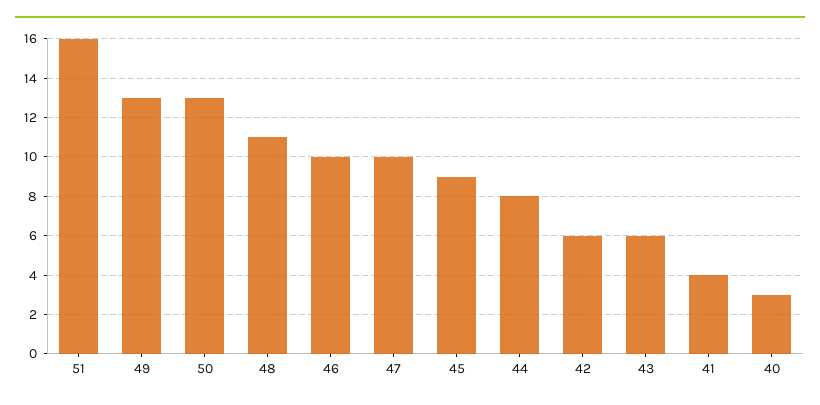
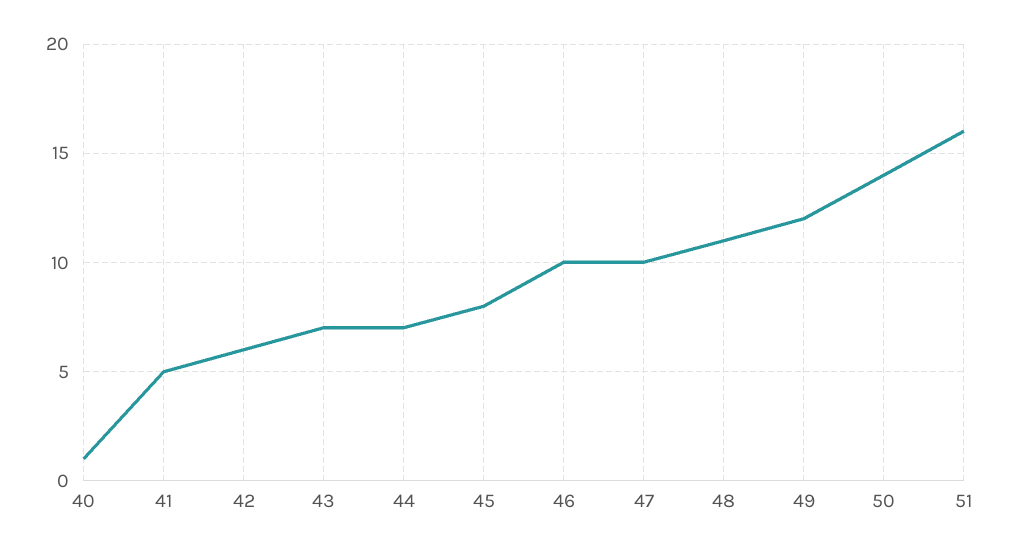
  {
    "51": 16,
-   "49": 13,
+   "49": 12,
-   "50": 13,
+   "50": 14,
    "48": 11,
    "46": 10,
    "47": 10,
-   "45": 9,
+   "45": 8,
-   "44": 8,
+   "44": 7,
    "42": 6,
-   "43": 6,
+   "43": 7,
-   "41": 4,
+   "41": 5,
-   "40": 3
+   "40": 1
  }

